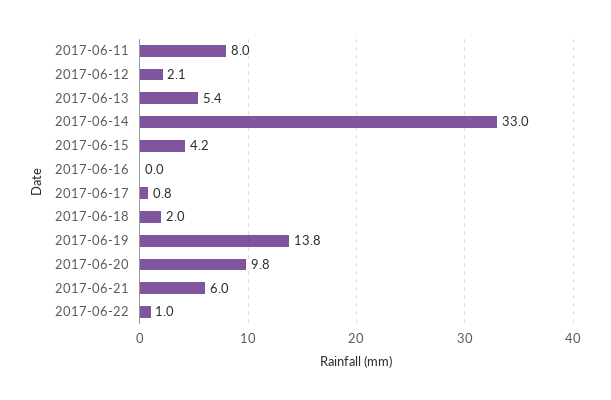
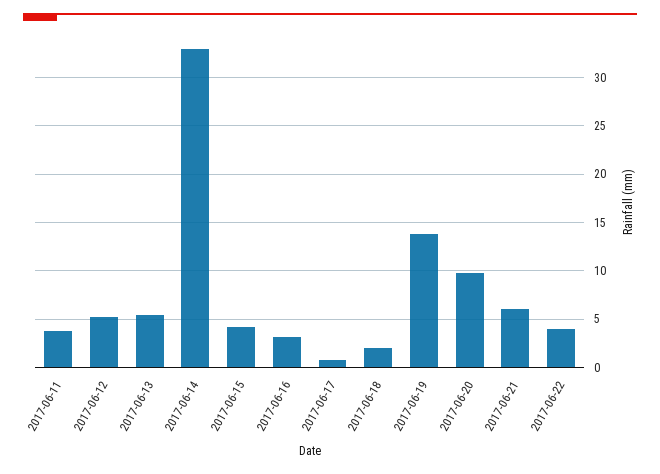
  {
-   "2017-06-11": 8,
+   "2017-06-11": 4,
-   "2017-06-12": 2.1,
+   "2017-06-12": 5,
    "2017-06-13": 5.4,
    "2017-06-14": 33,
    "2017-06-15": 4.2,
-   "2017-06-16": 0,
+   "2017-06-16": 3,
    "2017-06-17": 0.8,
    "2017-06-18": 2,
    "2017-06-19": 13.8,
    "2017-06-20": 9.8,
    "2017-06-21": 6,
-   "2017-06-22": 1
+   "2017-06-22": 4
  }

